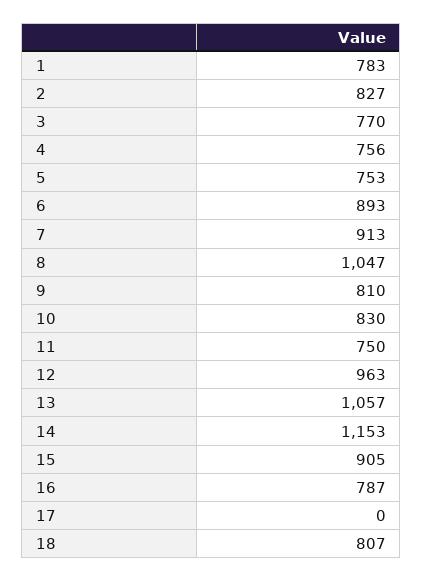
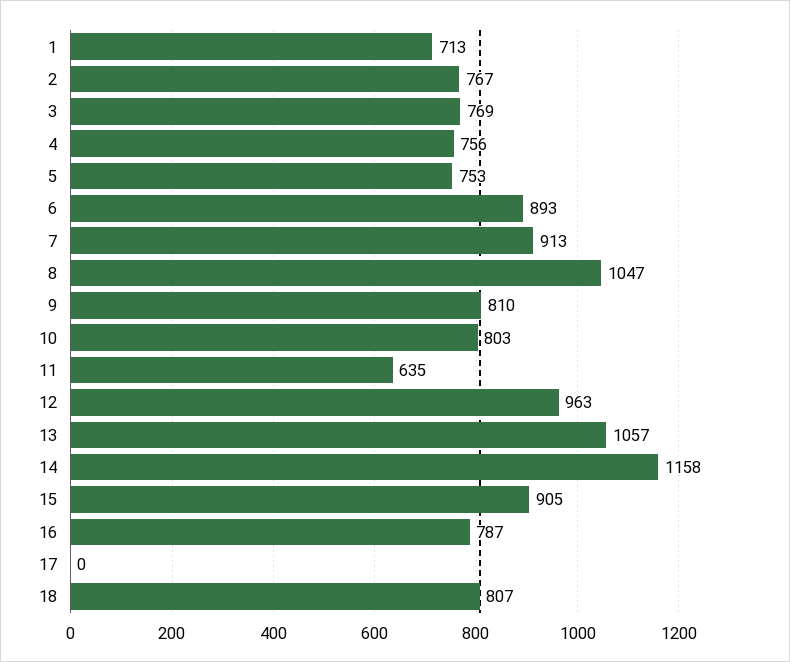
  {
-   "1": 783,
+   "1": 713,
-   "2": 827,
+   "2": 767,
-   "3": 770,
+   "3": 769,
    "4": 756,
    "5": 753,
    "6": 893,
    "7": 913,
    "8": 1047,
    "9": 810,
-   "10": 830,
+   "10": 803,
-   "11": 750,
+   "11": 635,
    "12": 963,
    "13": 1057,
-   "14": 1153,
+   "14": 1158,
    "15": 905,
    "16": 787,
    "17": 0,
    "18": 807
  }

